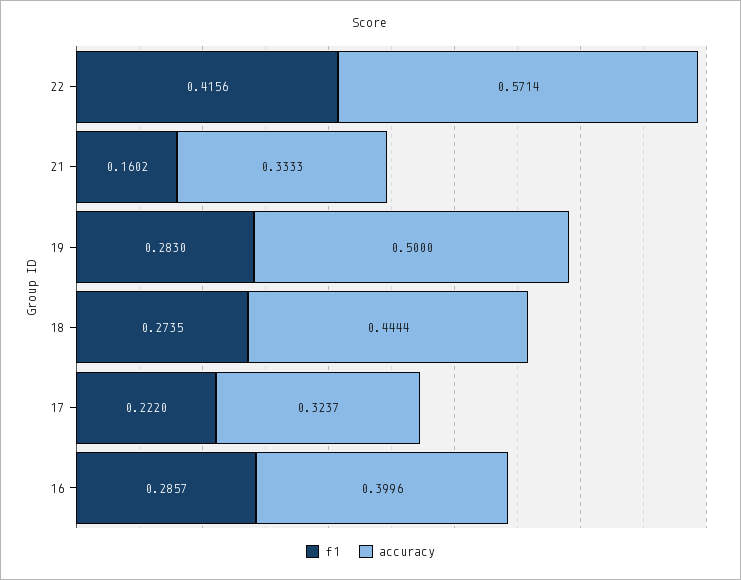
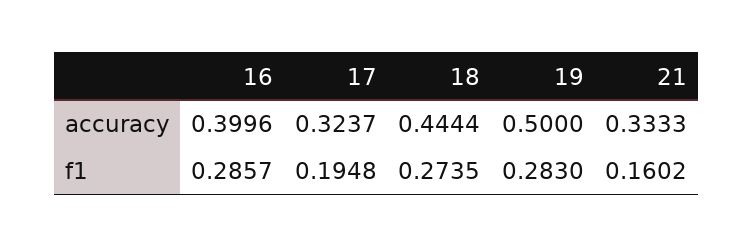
  {
    "f1": {
-     "22": 0.4156,
      "21": 0.1602,
      "19": 0.283,
      "18": 0.2735,
-     "17": 0.222,
+     "17": 0.1948,
      "16": 0.2857
    },
    "accuracy": {
-     "22": 0.5714,
      "21": 0.3333,
      "19": 0.5,
      "18": 0.4444,
      "17": 0.3237,
      "16": 0.3996
    }
  }

